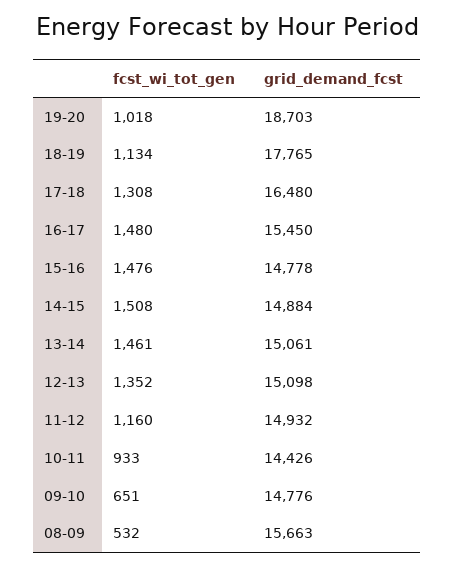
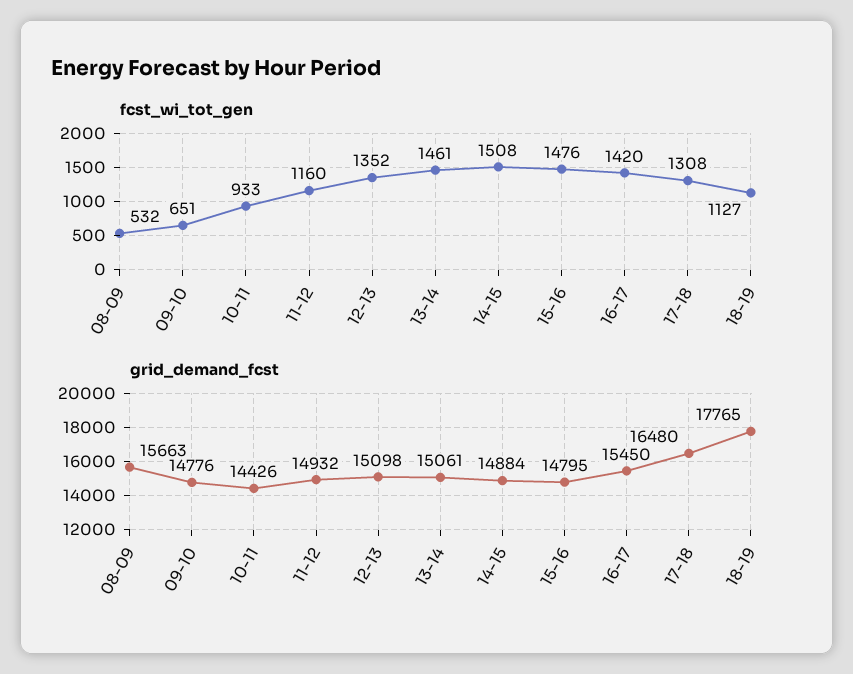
  {
    "fcst_wi_tot_gen": {
-     "19-20": 1018,
-     "18-19": 1134,
+     "18-19": 1127,
      "17-18": 1308,
-     "16-17": 1480,
+     "16-17": 1420,
      "15-16": 1476,
      "14-15": 1508,
      "13-14": 1461,
      "12-13": 1352,
      "11-12": 1160,
      "10-11": 933,
      "09-10": 651,
      "08-09": 532
    },
    "grid_demand_fcst": {
-     "19-20": 18703,
      "18-19": 17765,
      "17-18": 16480,
      "16-17": 15450,
-     "15-16": 14778,
+     "15-16": 14795,
      "14-15": 14884,
      "13-14": 15061,
      "12-13": 15098,
      "11-12": 14932,
      "10-11": 14426,
      "09-10": 14776,
      "08-09": 15663
    }
  }

